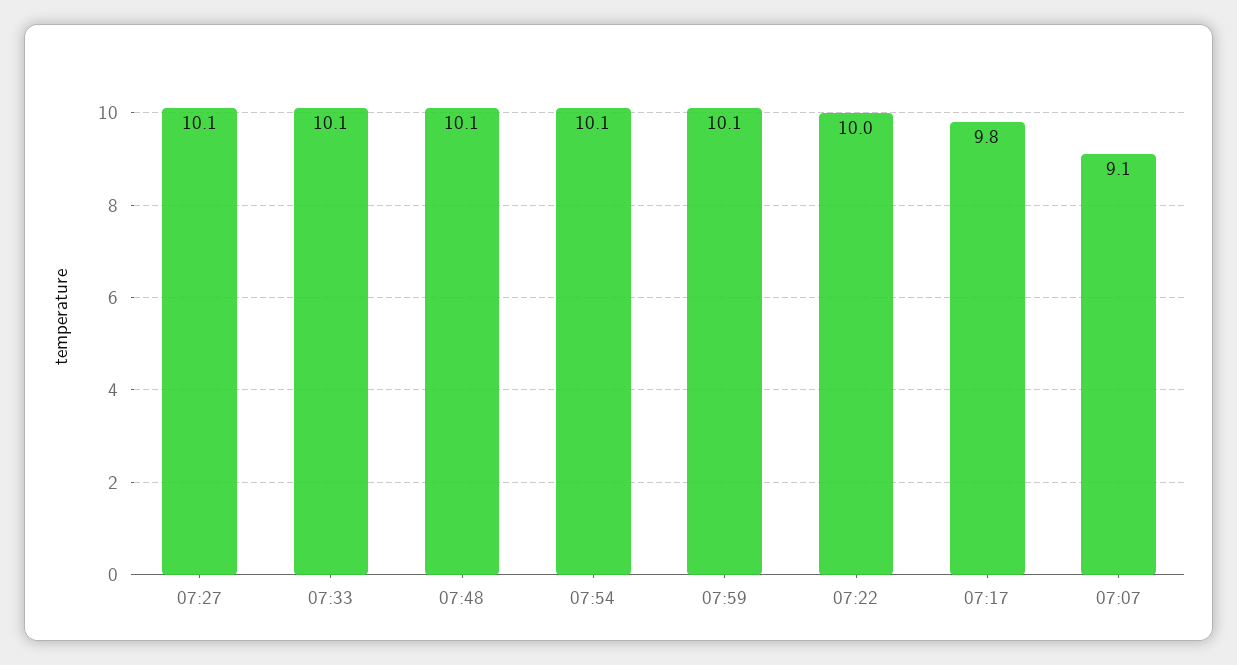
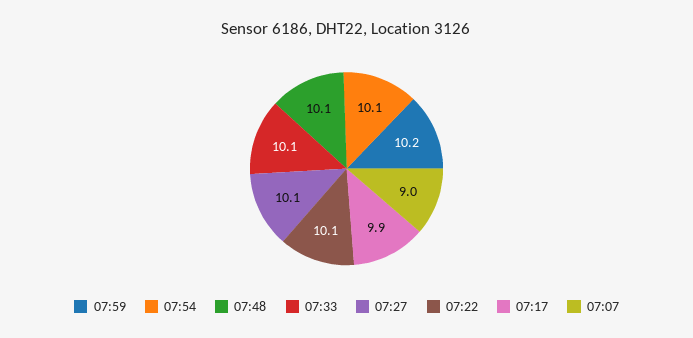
  {
    "07:27": 10.1,
    "07:33": 10.1,
    "07:48": 10.1,
    "07:54": 10.1,
-   "07:59": 10.1,
+   "07:59": 10.2,
-   "07:22": 10,
+   "07:22": 10.1,
-   "07:17": 9.8,
+   "07:17": 9.9,
-   "07:07": 9.1
+   "07:07": 9
  }

